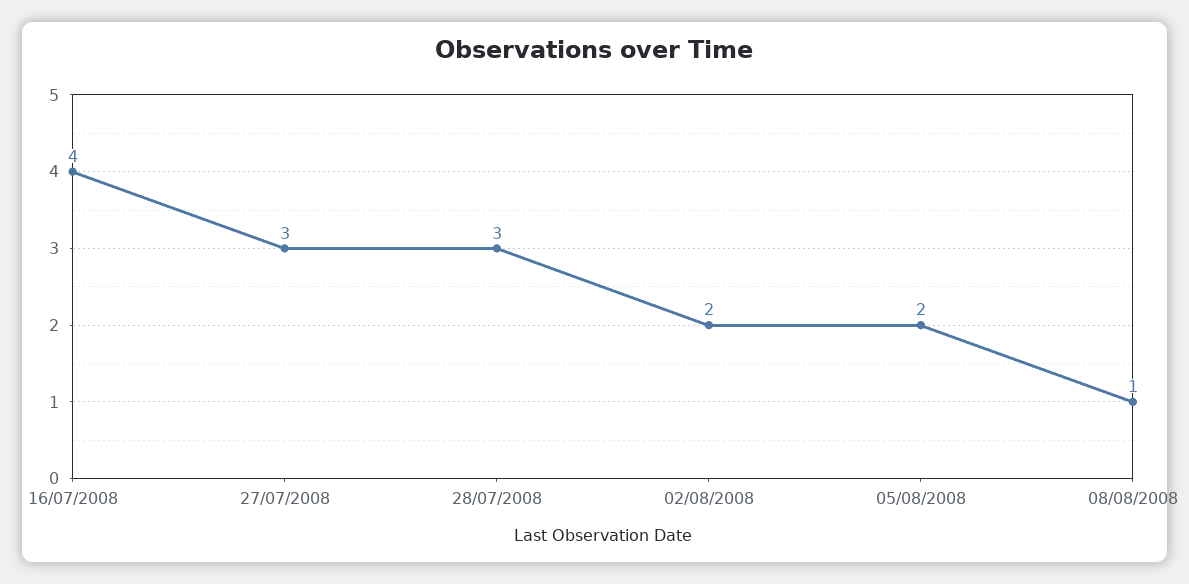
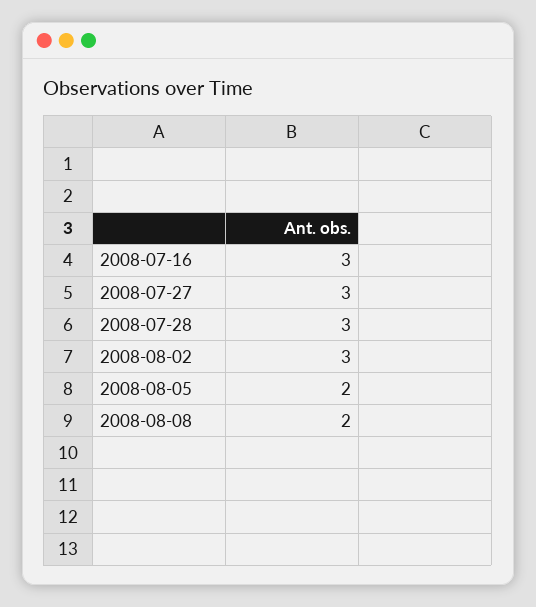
  {
-   "16/07/2008": 4,
+   "16/07/2008": 3,
    "27/07/2008": 3,
    "28/07/2008": 3,
-   "02/08/2008": 2,
+   "02/08/2008": 3,
    "05/08/2008": 2,
-   "08/08/2008": 1
+   "08/08/2008": 2
  }

